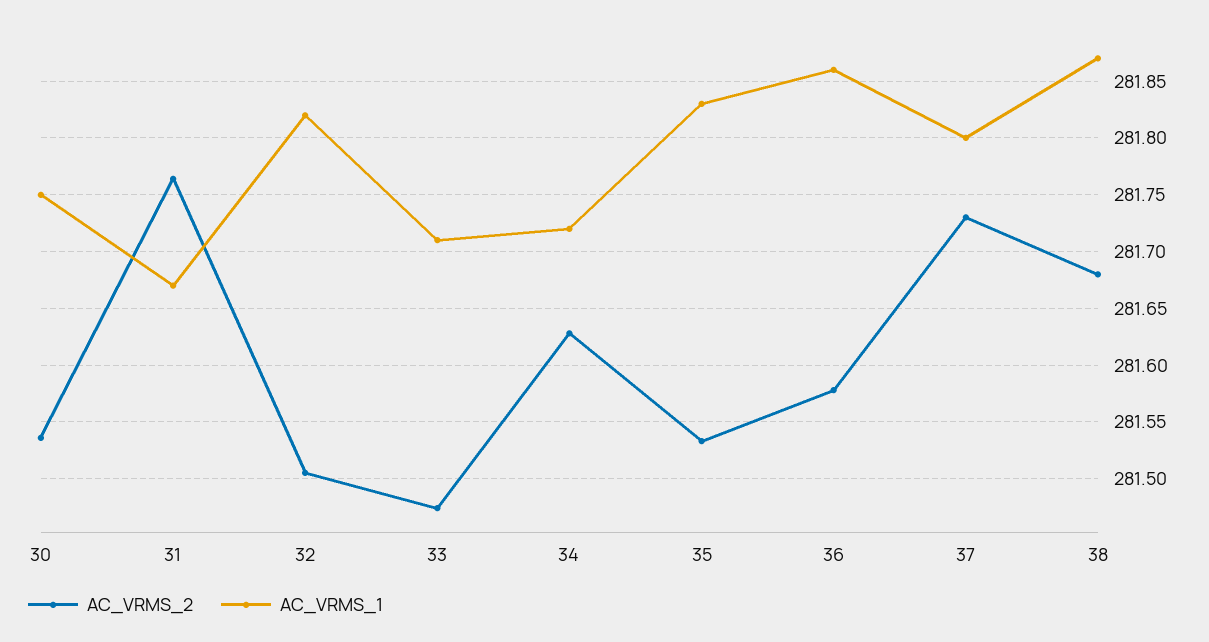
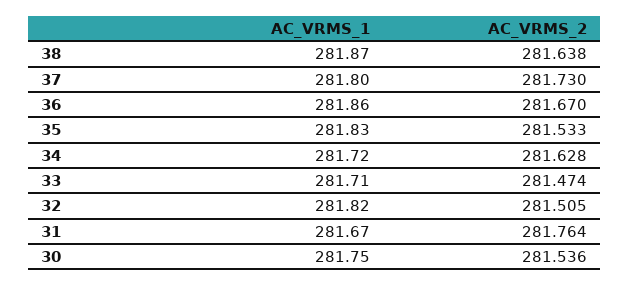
  {
    "AC_VRMS_2": {
      "30": 281.536,
      "31": 281.764,
      "32": 281.505,
      "33": 281.474,
      "34": 281.628,
      "35": 281.533,
-     "36": 281.58,
+     "36": 281.67,
      "37": 281.73,
-     "38": 281.68
+     "38": 281.638
    },
    "AC_VRMS_1": {
      "30": 281.75,
      "31": 281.67,
      "32": 281.82,
      "33": 281.71,
      "34": 281.72,
      "35": 281.83,
      "36": 281.86,
      "37": 281.8,
      "38": 281.87
    }
  }

